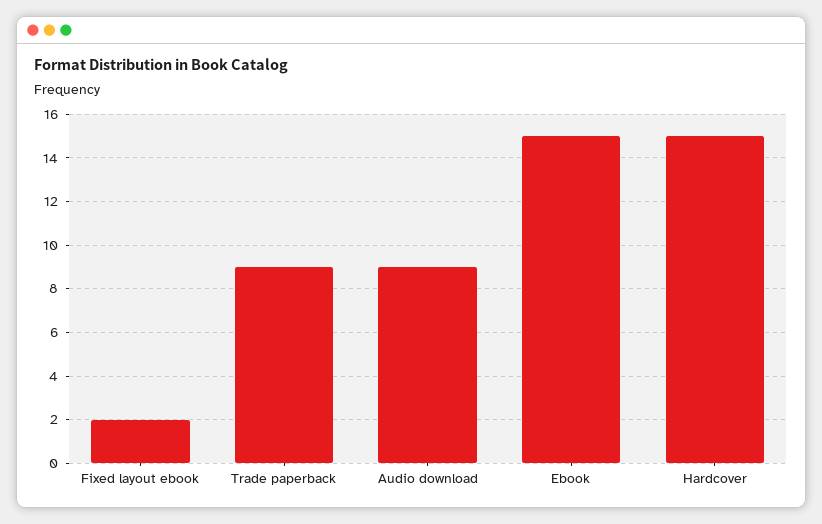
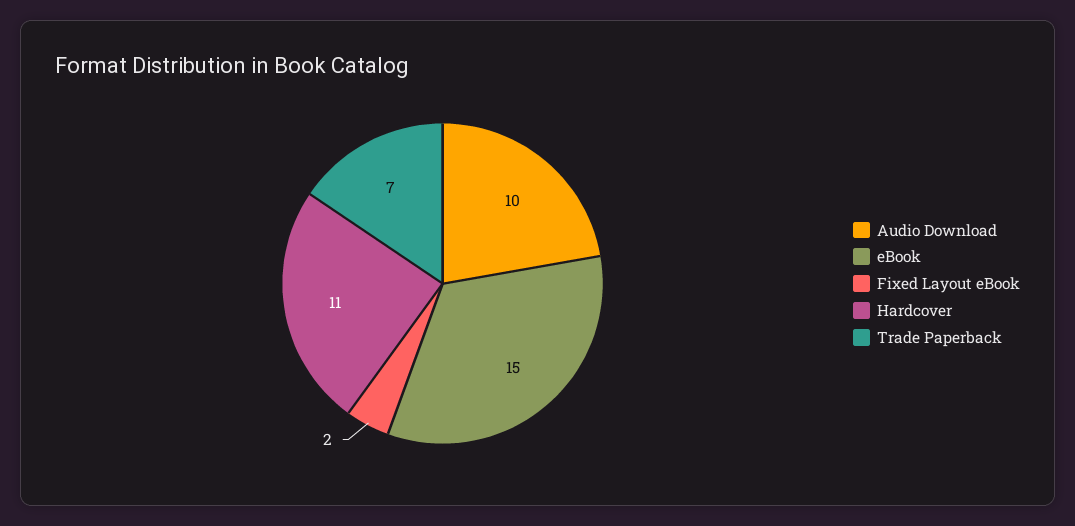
  {
    "Fixed layout ebook": 2,
-   "Trade paperback": 9,
+   "Trade paperback": 7,
-   "Audio download": 9,
+   "Audio download": 10,
    "Ebook": 15,
-   "Hardcover": 15
+   "Hardcover": 11
  }

